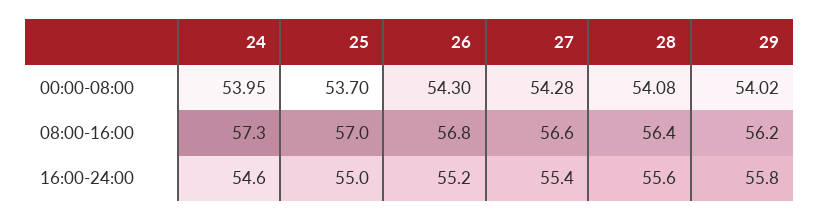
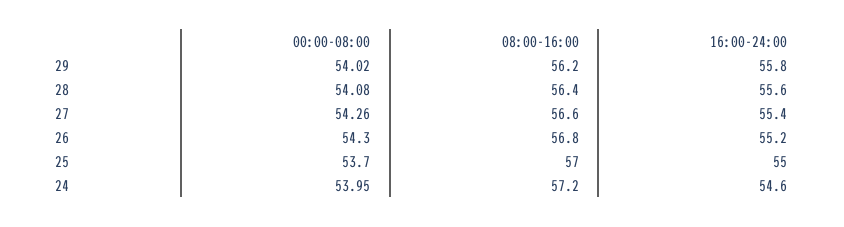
  {
    "24": {
      "00:00-08:00": 53.95,
-     "08:00-16:00": 57.3,
+     "08:00-16:00": 57.2,
      "16:00-24:00": 54.6
    },
    "25": {
      "00:00-08:00": 53.7,
      "08:00-16:00": 57,
      "16:00-24:00": 55
    },
    "26": {
      "00:00-08:00": 54.3,
      "08:00-16:00": 56.8,
      "16:00-24:00": 55.2
    },
    "27": {
-     "00:00-08:00": 54.28,
+     "00:00-08:00": 54.26,
      "08:00-16:00": 56.6,
      "16:00-24:00": 55.4
    },
    "28": {
      "00:00-08:00": 54.08,
      "08:00-16:00": 56.4,
      "16:00-24:00": 55.6
    },
    "29": {
      "00:00-08:00": 54.02,
      "08:00-16:00": 56.2,
      "16:00-24:00": 55.8
    }
  }

